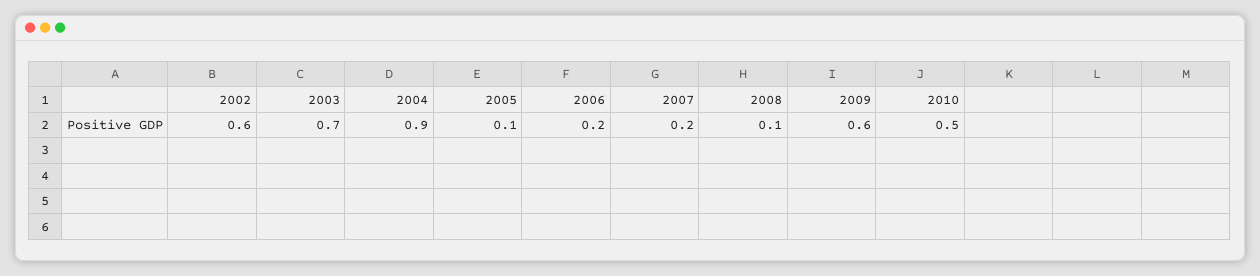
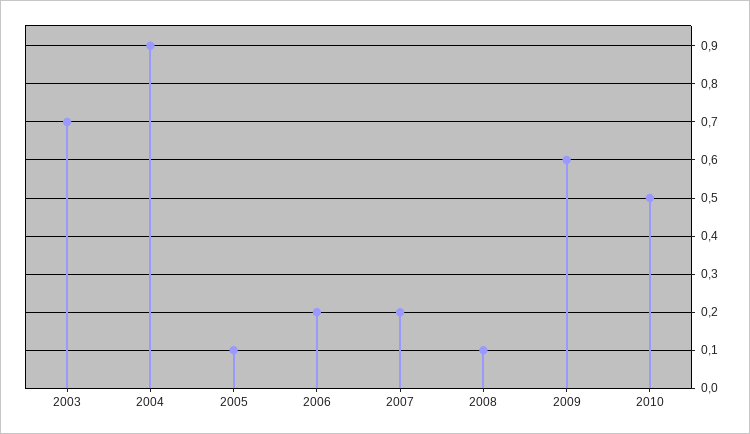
  {
-   "2002": 0.6,
    "2003": 0.7,
    "2004": 0.9,
    "2005": 0.1,
    "2006": 0.2,
    "2007": 0.2,
    "2008": 0.1,
    "2009": 0.6,
    "2010": 0.5
  }

